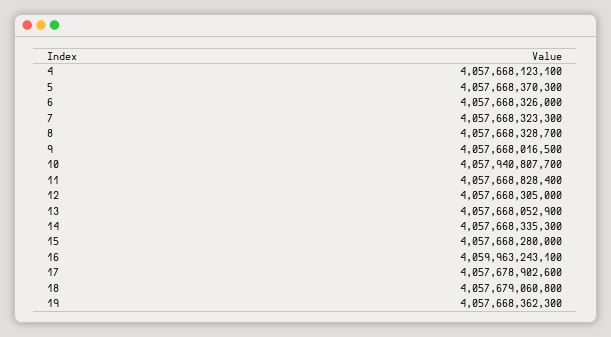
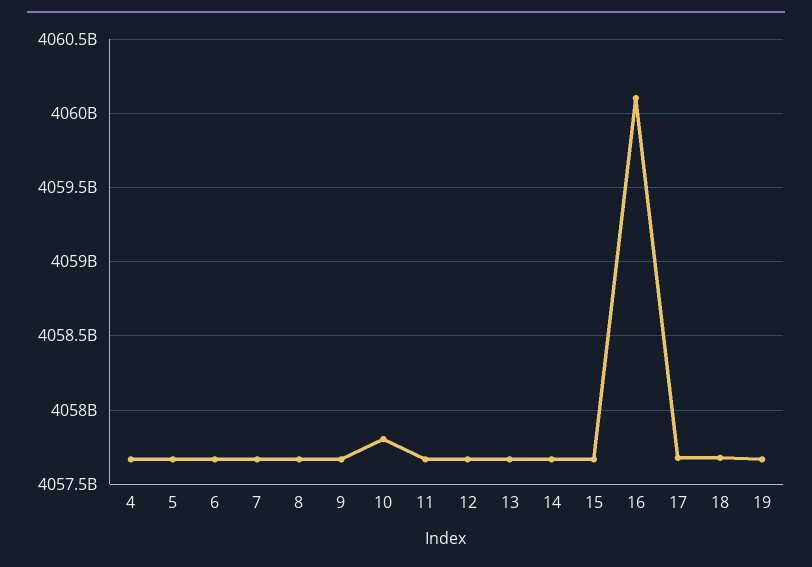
  {
    "4": 4057668123100,
    "5": 4057668370300,
    "6": 4057668326000,
    "7": 4057668323300,
    "8": 4057668328700,
    "9": 4057668016500,
-   "10": 4057940807700,
+   "10": 4057800000000,
    "11": 4057668828400,
    "12": 4057668305000,
    "13": 4057668052900,
    "14": 4057668335300,
    "15": 4057668280000,
-   "16": 4059963243100,
+   "16": 4060100000000,
    "17": 4057678902600,
    "18": 4057679060800,
    "19": 4057668362300
  }

